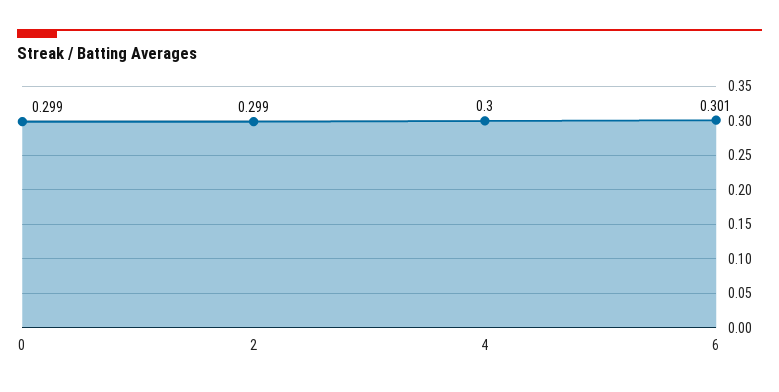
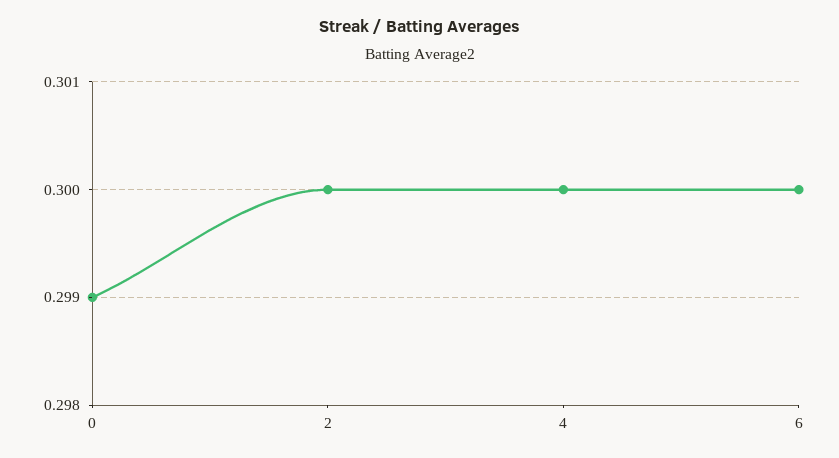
  {
    "0": 0.299,
-   "2": 0.299,
+   "2": 0.3,
    "4": 0.3,
-   "6": 0.301
+   "6": 0.3
  }

